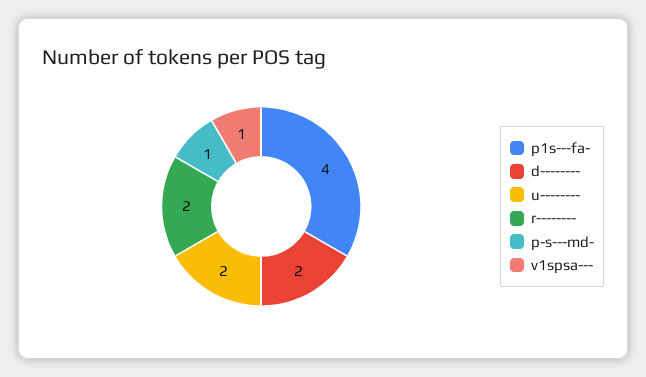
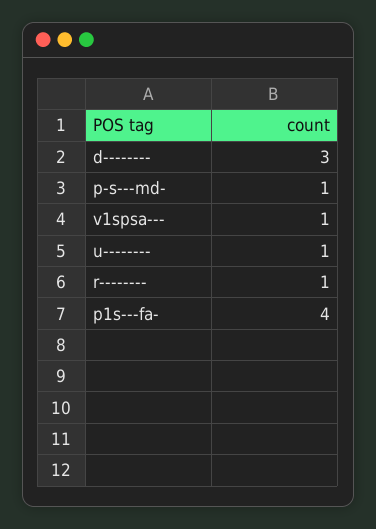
  {
    "p1s---fa-": 4,
-   "d--------": 2,
+   "d--------": 3,
-   "u--------": 2,
+   "u--------": 1,
-   "r--------": 2,
+   "r--------": 1,
    "p-s---md-": 1,
    "v1spsa---": 1
  }

